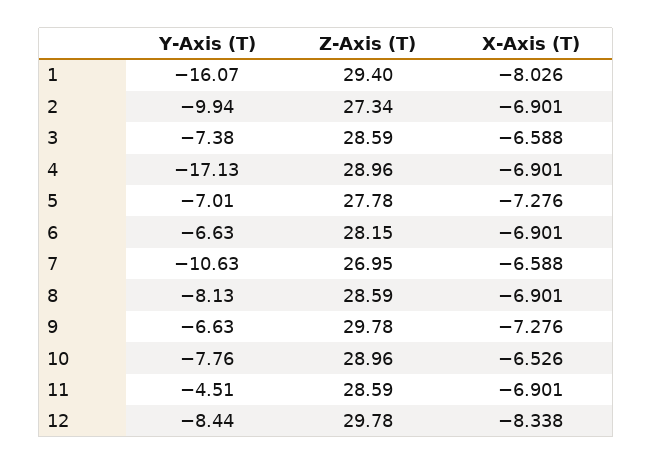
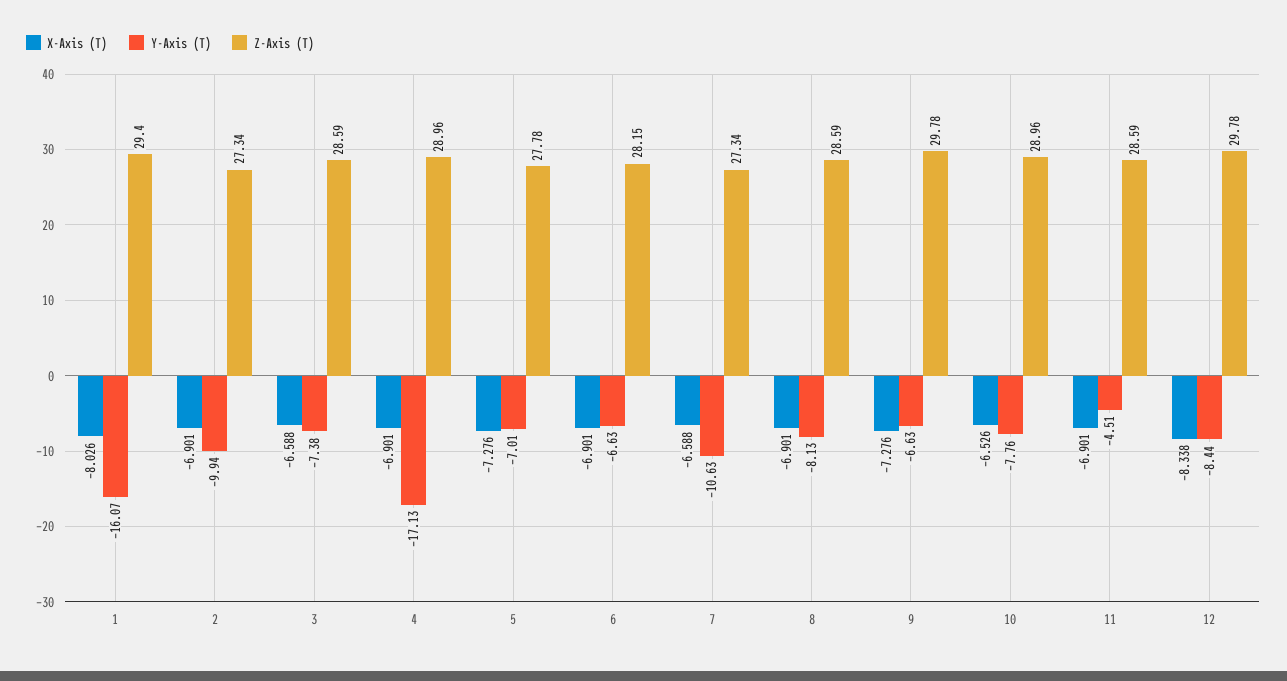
  {
    "Y-Axis (T)": {
      "1": -16.07,
      "2": -9.94,
      "3": -7.38,
      "4": -17.13,
      "5": -7.01,
      "6": -6.63,
      "7": -10.63,
      "8": -8.13,
      "9": -6.63,
      "10": -7.76,
      "11": -4.51,
      "12": -8.44
    },
    "Z-Axis (T)": {
      "1": 29.4,
      "2": 27.34,
      "3": 28.59,
      "4": 28.96,
      "5": 27.78,
      "6": 28.15,
-     "7": 26.95,
+     "7": 27.34,
      "8": 28.59,
      "9": 29.78,
      "10": 28.96,
      "11": 28.59,
      "12": 29.78
    },
    "X-Axis (T)": {
      "1": -8.026,
      "2": -6.901,
      "3": -6.588,
      "4": -6.901,
      "5": -7.276,
      "6": -6.901,
      "7": -6.588,
      "8": -6.901,
      "9": -7.276,
      "10": -6.526,
      "11": -6.901,
      "12": -8.338
    }
  }

